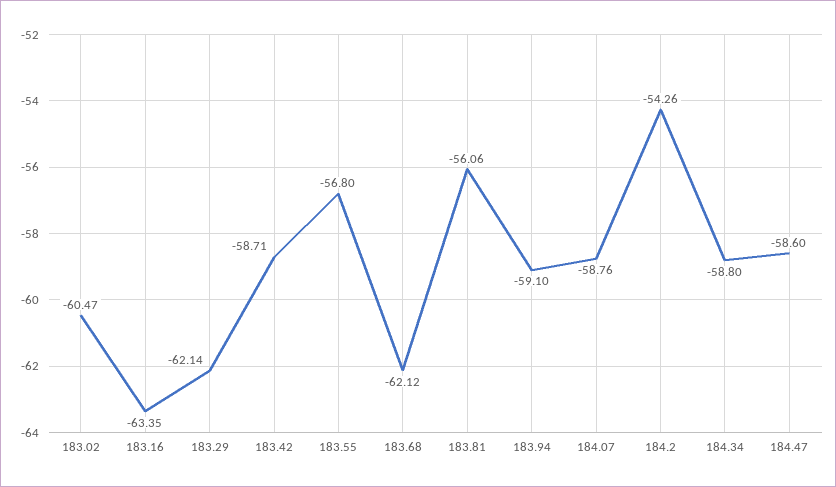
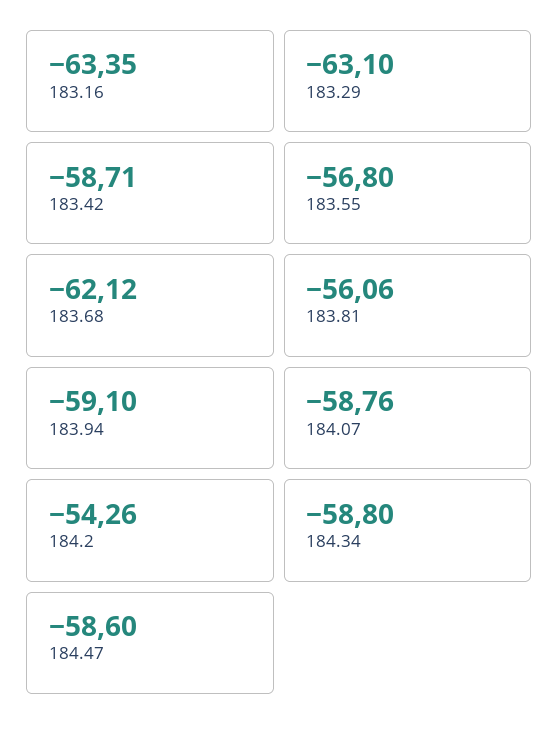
  {
-   "183.02": -60.47,
    "183.16": -63.35,
-   "183.29": -62.14,
+   "183.29": -63.1,
    "183.42": -58.71,
    "183.55": -56.8,
    "183.68": -62.12,
    "183.81": -56.06,
    "183.94": -59.1,
    "184.07": -58.76,
    "184.2": -54.26,
    "184.34": -58.8,
    "184.47": -58.6
  }

